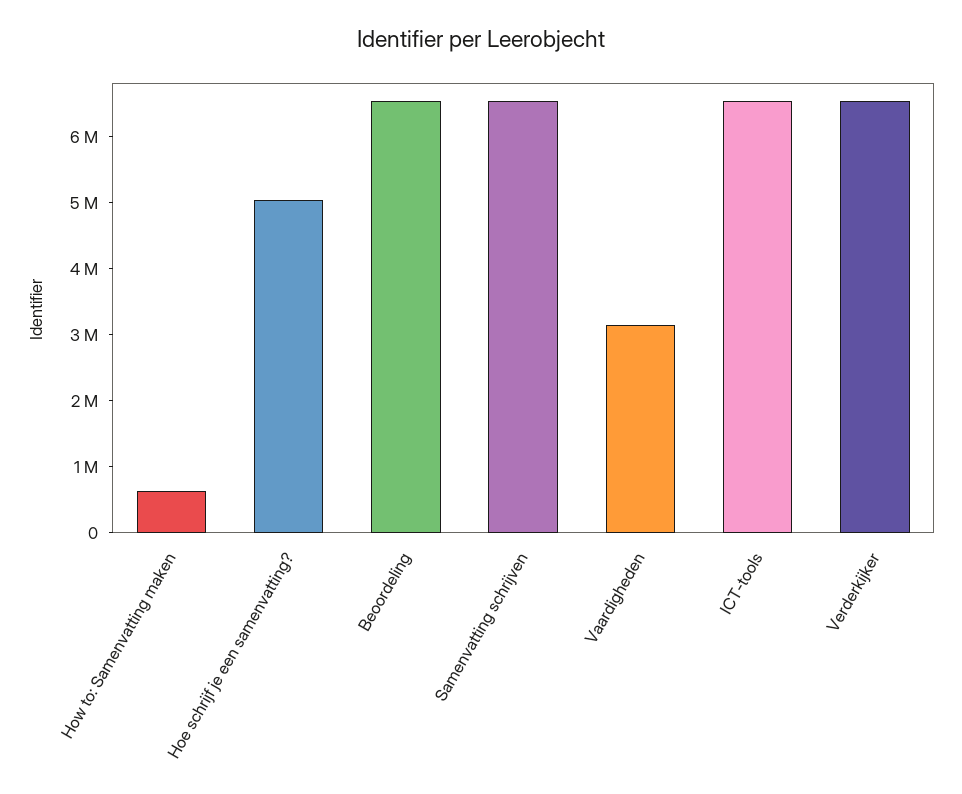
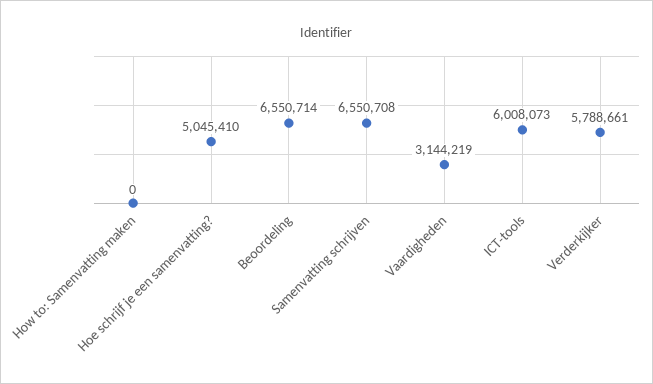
  {
-   "How to: Samenvatting maken": 600000,
+   "How to: Samenvatting maken": 0,
    "Hoe schrijf je een samenvatting?": 5045410,
    "Beoordeling": 6550714,
    "Samenvatting schrijven": 6550708,
    "Vaardigheden": 3144219,
-   "ICT-tools": 6600000,
+   "ICT-tools": 6008073,
-   "Verderkijker": 6600000
+   "Verderkijker": 5788661
  }

